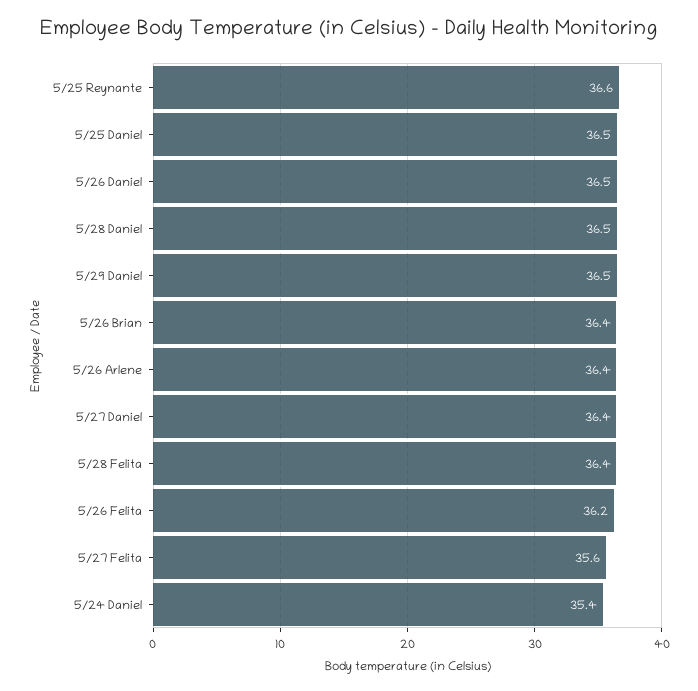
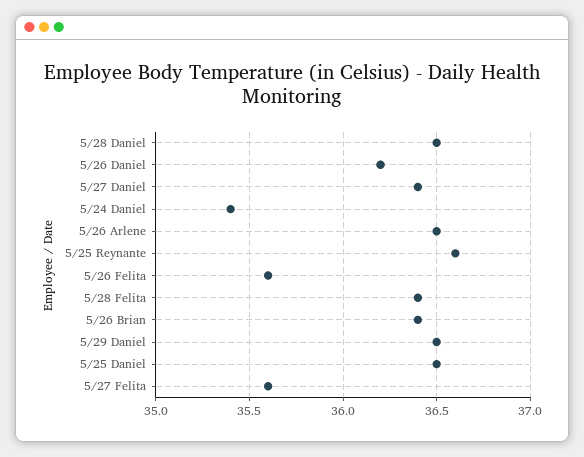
  {
    "5/25 Reynante": 36.6,
    "5/25 Daniel": 36.5,
-   "5/26 Daniel": 36.5,
+   "5/26 Daniel": 36.2,
    "5/28 Daniel": 36.5,
    "5/29 Daniel": 36.5,
    "5/26 Brian": 36.4,
-   "5/26 Arlene": 36.4,
+   "5/26 Arlene": 36.5,
    "5/27 Daniel": 36.4,
    "5/28 Felita": 36.4,
-   "5/26 Felita": 36.2,
+   "5/26 Felita": 35.6,
    "5/27 Felita": 35.6,
    "5/24 Daniel": 35.4
  }

